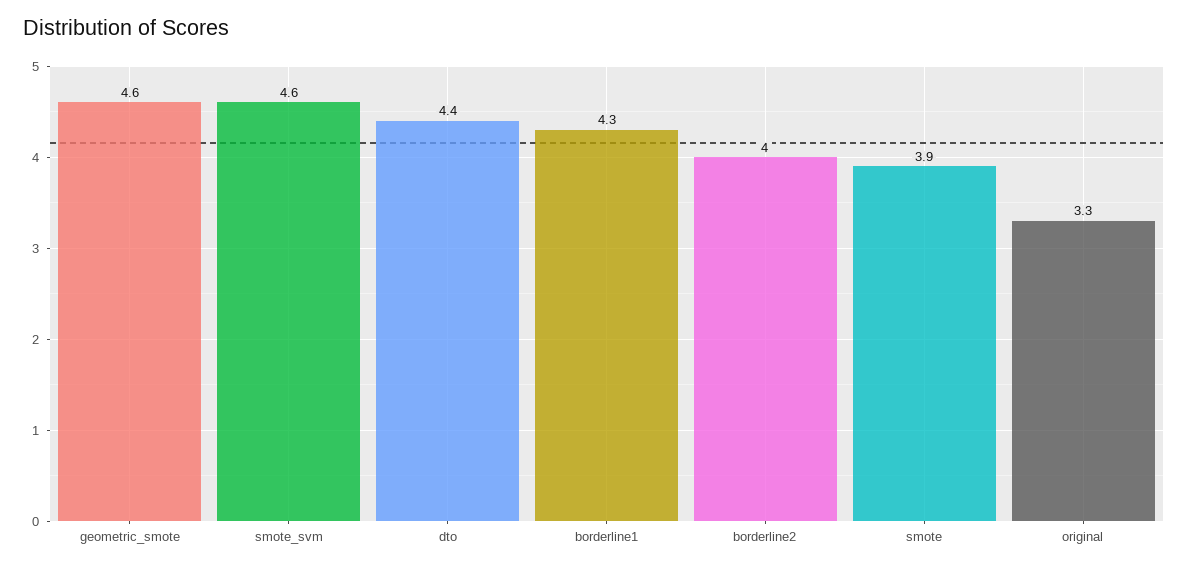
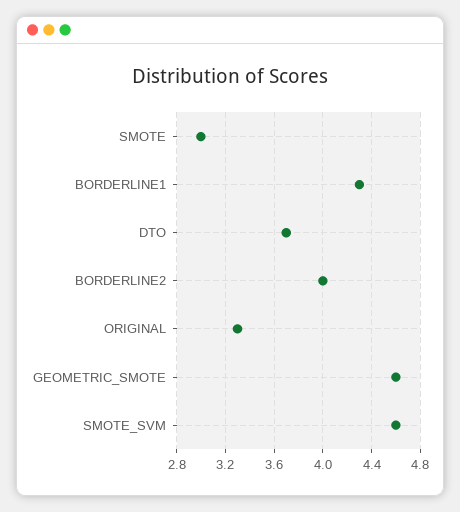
  {
    "geometric_smote": 4.6,
    "smote_svm": 4.6,
-   "dto": 4.4,
+   "dto": 3.7,
    "borderline1": 4.3,
    "borderline2": 4,
-   "smote": 3.9,
+   "smote": 3,
    "original": 3.3
  }

